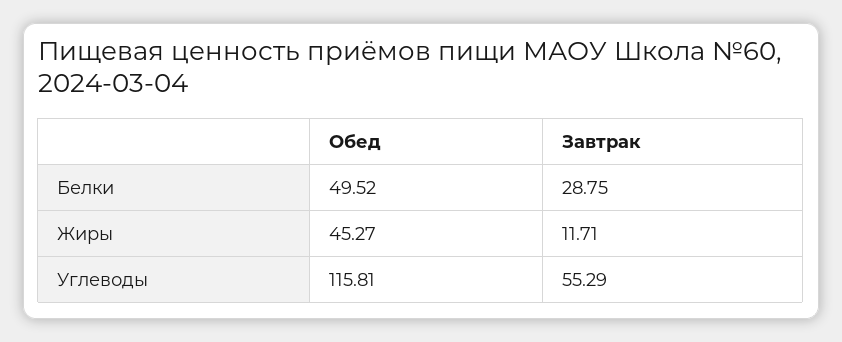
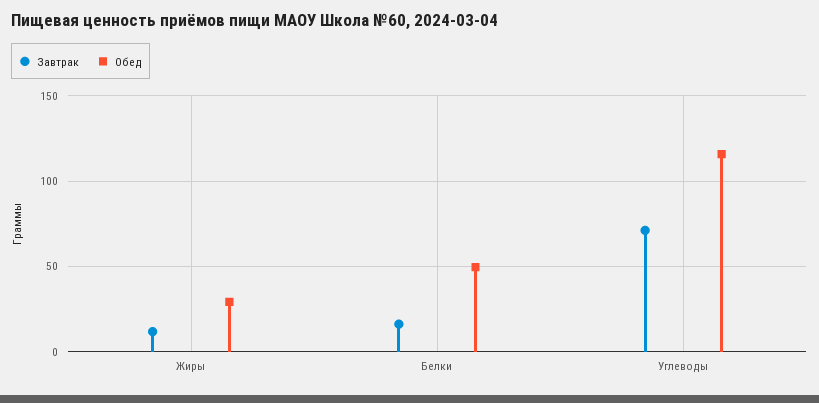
  {
    "Обед": {
      "Белки": 49.52,
-     "Жиры": 45.27,
+     "Жиры": 30,
      "Углеводы": 115.81
    },
    "Завтрак": {
-     "Белки": 28.75,
+     "Белки": 15,
      "Жиры": 11.71,
-     "Углеводы": 55.29
+     "Углеводы": 70
    }
  }

